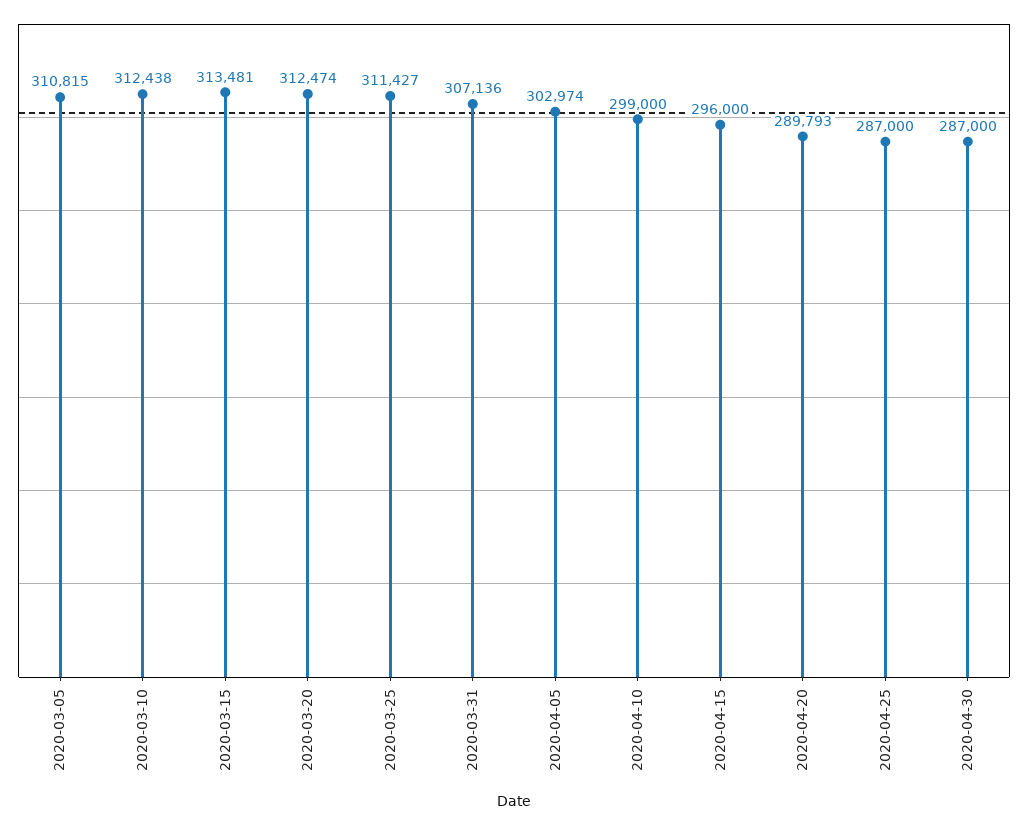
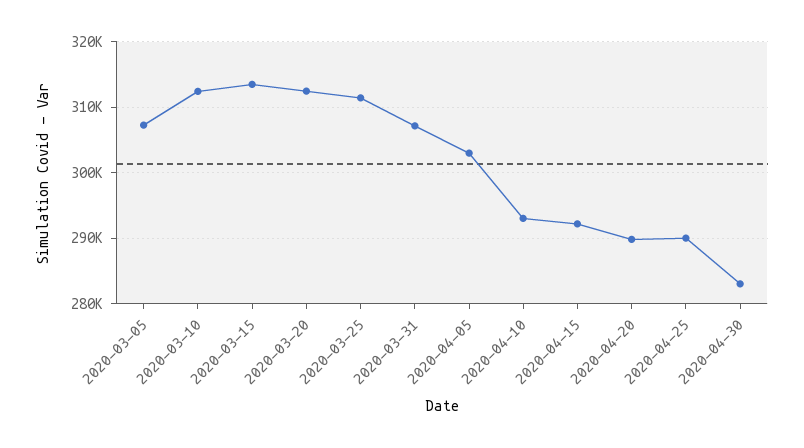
  {
-   "2020-03-05": 310815,
+   "2020-03-05": 307000,
    "2020-03-10": 312438,
    "2020-03-15": 313481,
    "2020-03-20": 312474,
    "2020-03-25": 311427,
    "2020-03-31": 307136,
    "2020-04-05": 302974,
-   "2020-04-10": 299000,
+   "2020-04-10": 293000,
-   "2020-04-15": 296000,
+   "2020-04-15": 292000,
    "2020-04-20": 289793,
-   "2020-04-25": 287000,
+   "2020-04-25": 290000,
-   "2020-04-30": 287000
+   "2020-04-30": 283000
  }

